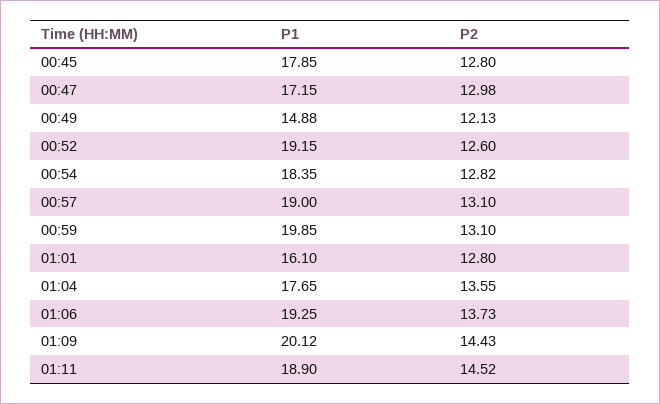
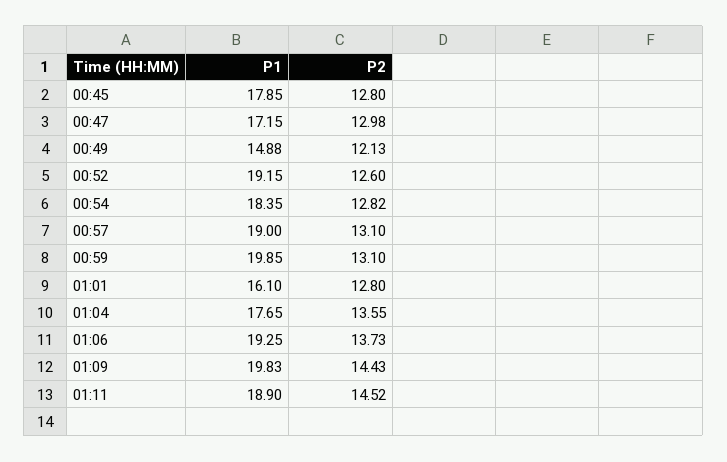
  {
    "P1": {
      "00:45": 17.85,
      "00:47": 17.15,
      "00:49": 14.88,
      "00:52": 19.15,
      "00:54": 18.35,
      "00:57": 19,
      "00:59": 19.85,
      "01:01": 16.1,
      "01:04": 17.65,
      "01:06": 19.25,
-     "01:09": 20.12,
+     "01:09": 19.83,
      "01:11": 18.9
    },
    "P2": {
      "00:45": 12.8,
      "00:47": 12.98,
      "00:49": 12.13,
      "00:52": 12.6,
      "00:54": 12.82,
      "00:57": 13.1,
      "00:59": 13.1,
      "01:01": 12.8,
      "01:04": 13.55,
      "01:06": 13.73,
      "01:09": 14.43,
      "01:11": 14.52
    }
  }

